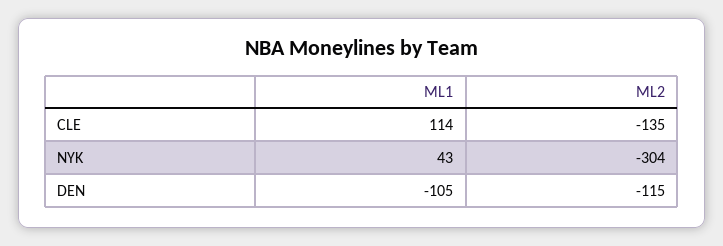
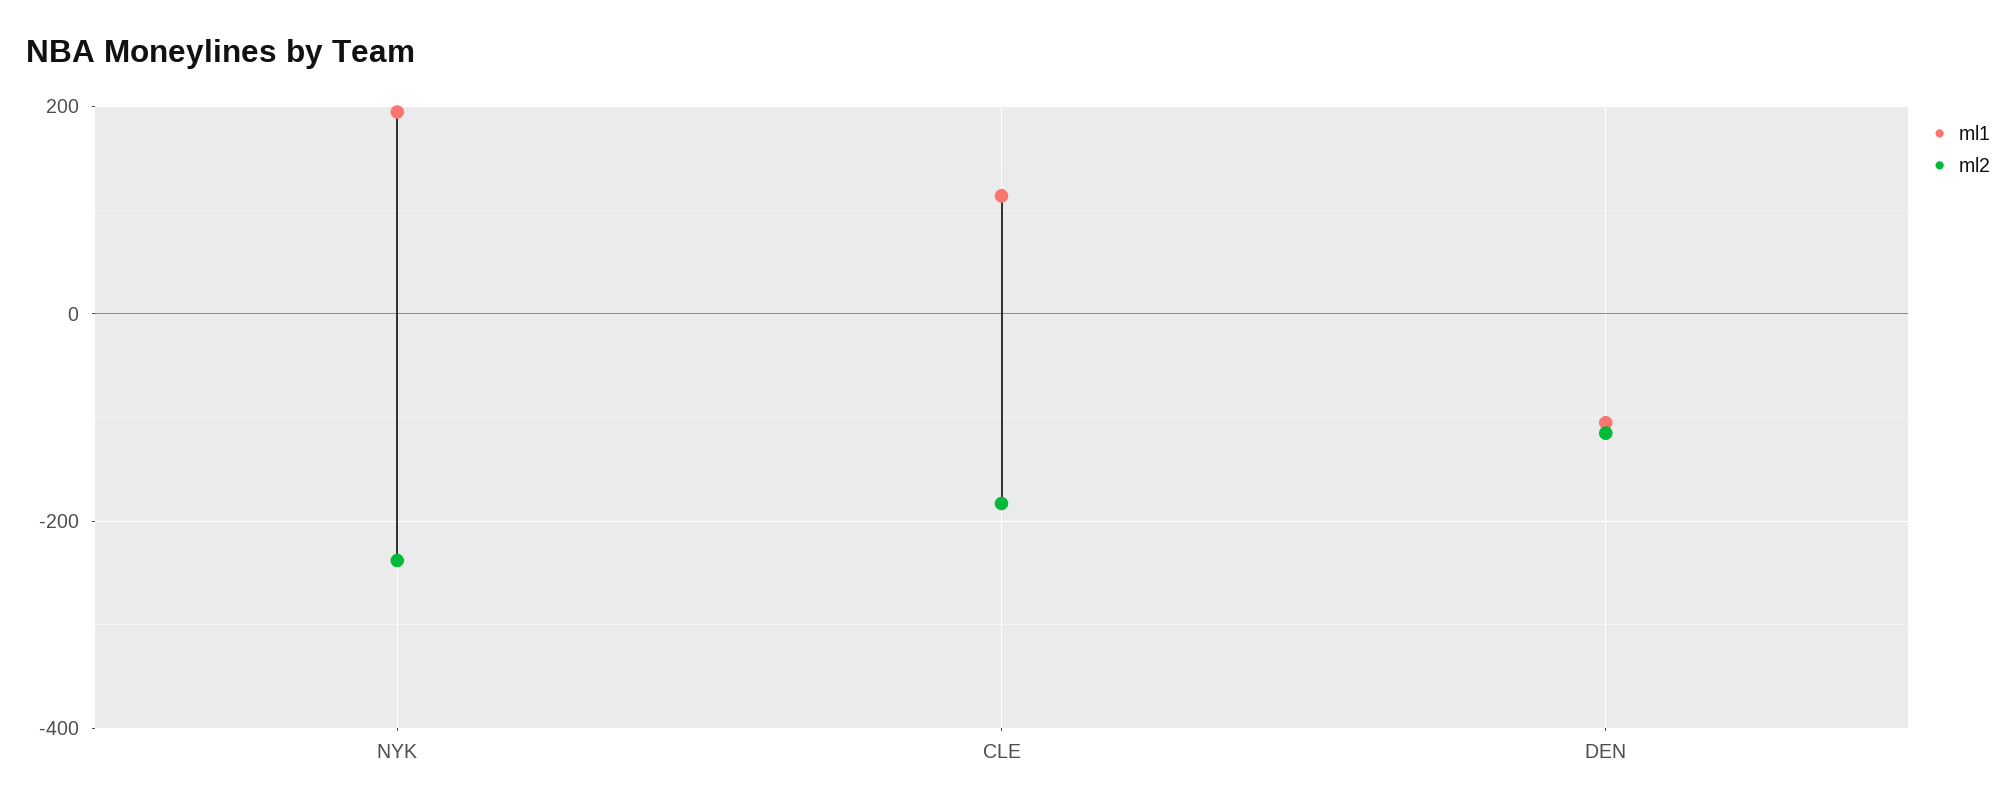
  {
    "ML1": {
      "CLE": 114,
-     "NYK": 43,
+     "NYK": 200,
      "DEN": -105
    },
    "ML2": {
-     "CLE": -135,
+     "CLE": -180,
-     "NYK": -304,
+     "NYK": -240,
      "DEN": -115
    }
  }

